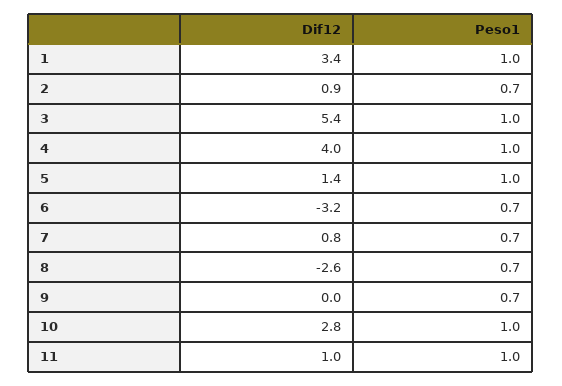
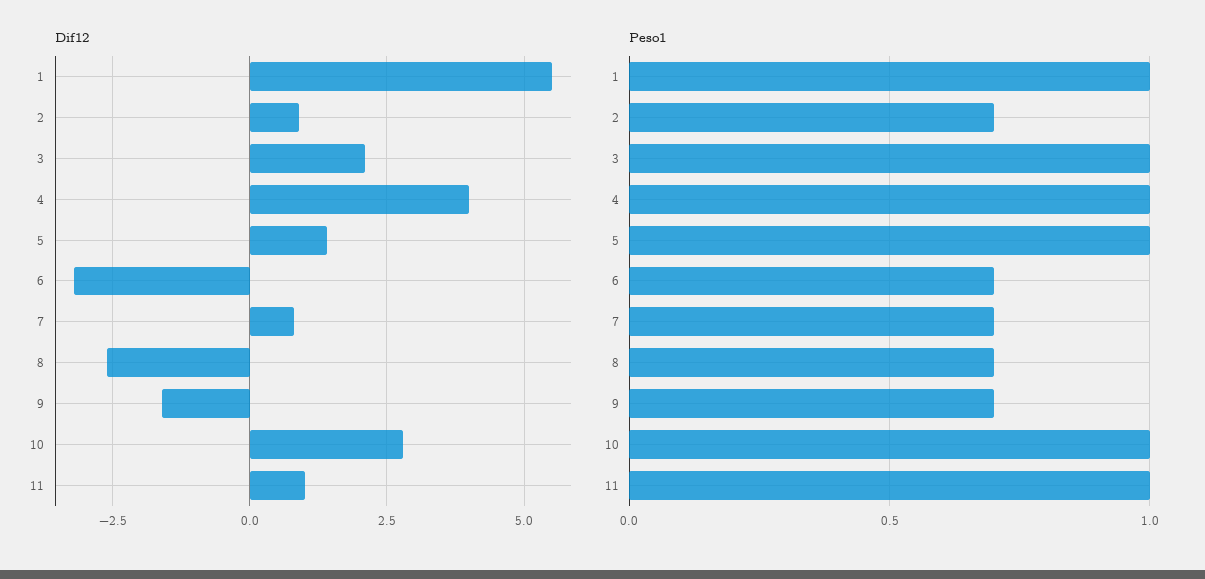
  {
    "Dif12": {
-     "1": 3.4,
+     "1": 5.5,
      "2": 0.9,
-     "3": 5.4,
+     "3": 2,
      "4": 4,
      "5": 1.4,
      "6": -3.2,
      "7": 0.8,
      "8": -2.6,
-     "9": 0,
+     "9": -1.5,
      "10": 2.8,
      "11": 1
    },
    "Peso1": {
      "1": 1,
      "2": 0.7,
      "3": 1,
      "4": 1,
      "5": 1,
      "6": 0.7,
      "7": 0.7,
      "8": 0.7,
      "9": 0.7,
      "10": 1,
      "11": 1
    }
  }

